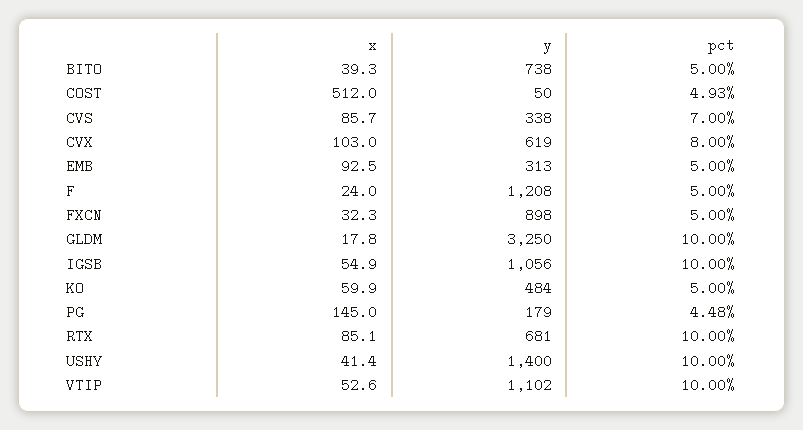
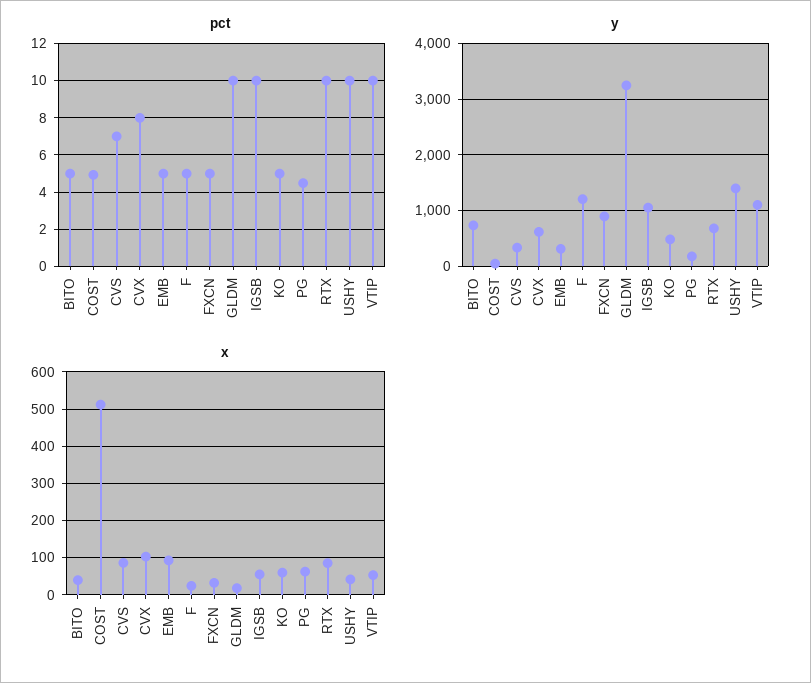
  {
    "x": {
      "BITO": 39.3,
      "COST": 512,
      "CVS": 85.7,
      "CVX": 103,
      "EMB": 92.5,
      "F": 24,
      "FXCN": 32.3,
      "GLDM": 17.8,
      "IGSB": 54.9,
      "KO": 59.9,
-     "PG": 145,
+     "PG": 60,
      "RTX": 85.1,
      "USHY": 41.4,
      "VTIP": 52.6
    },
    "y": {
      "BITO": 738,
      "COST": 50,
      "CVS": 338,
      "CVX": 619,
      "EMB": 313,
      "F": 1208,
      "FXCN": 898,
      "GLDM": 3250,
      "IGSB": 1056,
      "KO": 484,
      "PG": 179,
      "RTX": 681,
      "USHY": 1400,
      "VTIP": 1102
    },
    "pct": {
      "BITO": 5,
      "COST": 4.93,
      "CVS": 7,
      "CVX": 8,
      "EMB": 5,
      "F": 5,
      "FXCN": 5,
      "GLDM": 10,
      "IGSB": 10,
      "KO": 5,
      "PG": 4.48,
      "RTX": 10,
      "USHY": 10,
      "VTIP": 10
    }
  }

